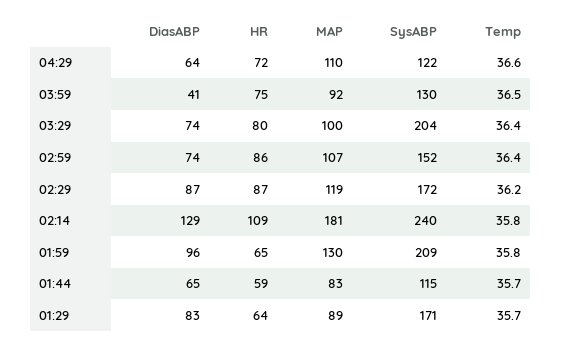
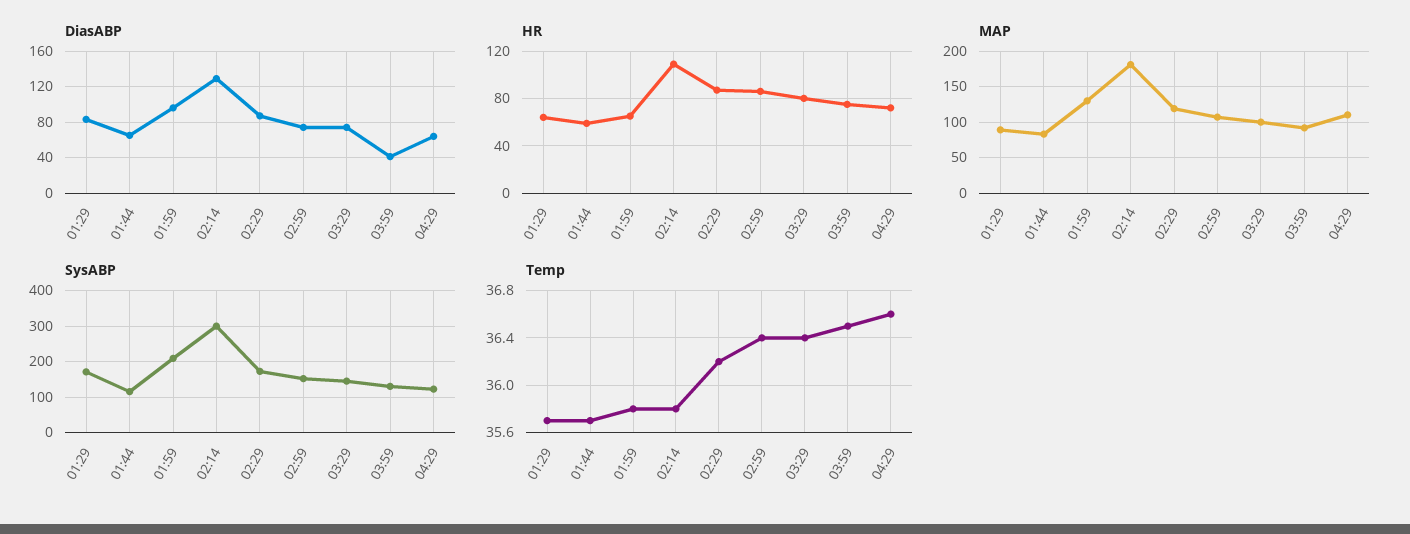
  {
    "DiasABP": {
      "04:29": 64,
      "03:59": 41,
      "03:29": 74,
      "02:59": 74,
      "02:29": 87,
      "02:14": 129,
      "01:59": 96,
      "01:44": 65,
      "01:29": 83
    },
    "HR": {
      "04:29": 72,
      "03:59": 75,
      "03:29": 80,
      "02:59": 86,
      "02:29": 87,
      "02:14": 109,
      "01:59": 65,
      "01:44": 59,
      "01:29": 64
    },
    "MAP": {
      "04:29": 110,
      "03:59": 92,
      "03:29": 100,
      "02:59": 107,
      "02:29": 119,
      "02:14": 181,
      "01:59": 130,
      "01:44": 83,
      "01:29": 89
    },
    "SysABP": {
      "04:29": 122,
      "03:59": 130,
-     "03:29": 204,
+     "03:29": 140,
      "02:59": 152,
      "02:29": 172,
-     "02:14": 240,
+     "02:14": 300,
      "01:59": 209,
      "01:44": 115,
      "01:29": 171
    },
    "Temp": {
      "04:29": 36.6,
      "03:59": 36.5,
      "03:29": 36.4,
      "02:59": 36.4,
      "02:29": 36.2,
      "02:14": 35.8,
      "01:59": 35.8,
      "01:44": 35.7,
      "01:29": 35.7
    }
  }

